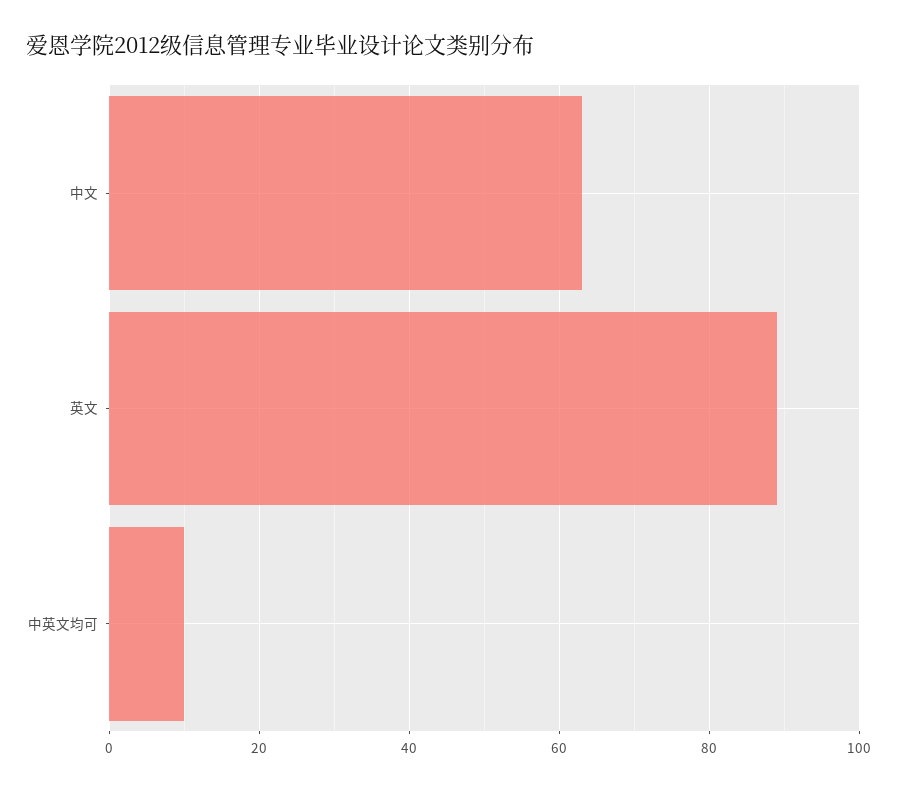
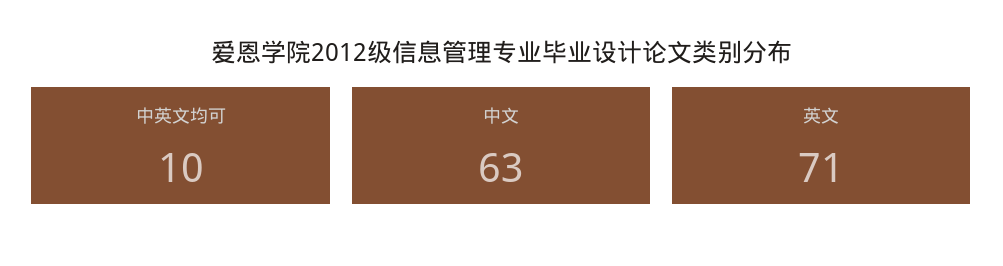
  {
    "中文": 63,
-   "英文": 90,
+   "英文": 71,
    "中英文均可": 10
  }

